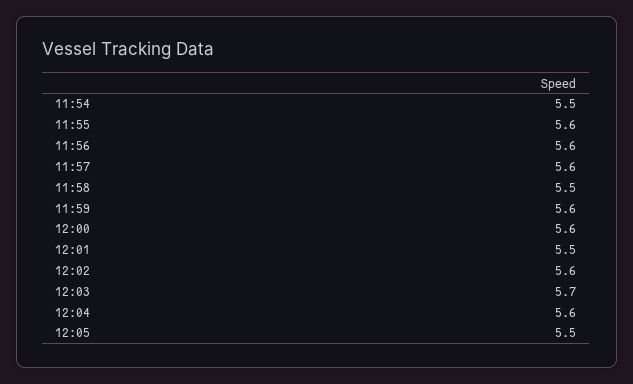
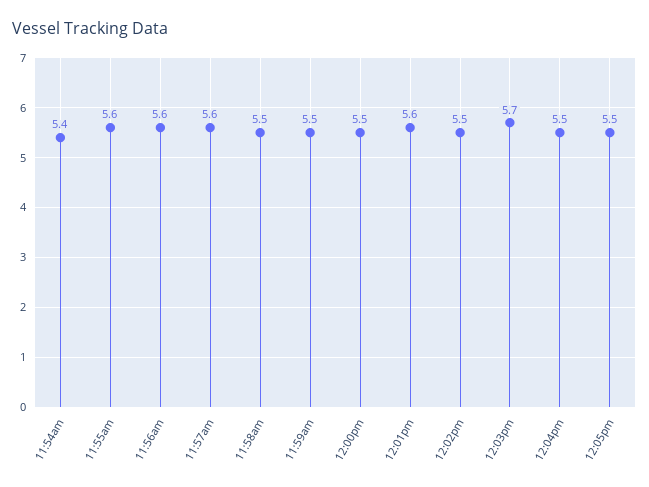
  {
-   "11:54": 5.5,
+   "11:54": 5.4,
    "11:55": 5.6,
    "11:56": 5.6,
    "11:57": 5.6,
    "11:58": 5.5,
-   "11:59": 5.6,
+   "11:59": 5.5,
-   "12:00": 5.6,
+   "12:00": 5.5,
-   "12:01": 5.5,
+   "12:01": 5.6,
-   "12:02": 5.6,
+   "12:02": 5.5,
    "12:03": 5.7,
-   "12:04": 5.6,
+   "12:04": 5.5,
    "12:05": 5.5
  }

